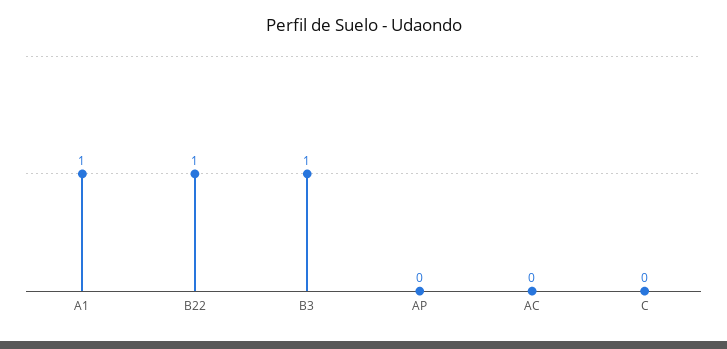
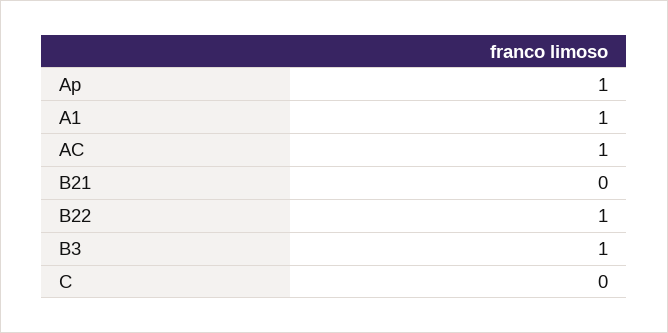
  {
    "A1": 1,
    "B22": 1,
    "B3": 1,
-   "AP": 0,
+   "AP": 1,
-   "AC": 0,
+   "AC": 1,
-   "C": 0
+   "C": 0,
+   "B21": 0
  }

